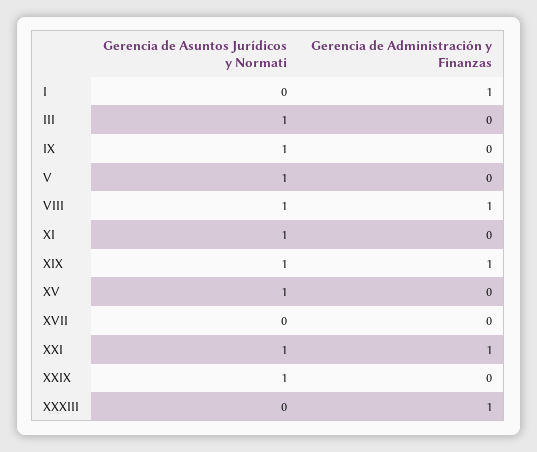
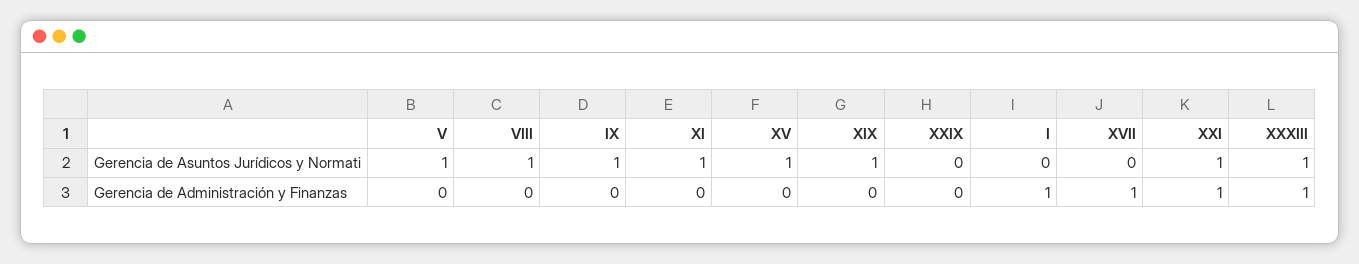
  {
    "Gerencia de Asuntos Jurídicos y Normati": {
      "I": 0,
-     "III": 1,
      "IX": 1,
      "V": 1,
      "VIII": 1,
      "XI": 1,
      "XIX": 1,
      "XV": 1,
      "XVII": 0,
      "XXI": 1,
-     "XXIX": 1,
+     "XXIX": 0,
-     "XXXIII": 0
+     "XXXIII": 1
    },
    "Gerencia de Administración y Finanzas": {
      "I": 1,
-     "III": 0,
      "IX": 0,
      "V": 0,
-     "VIII": 1,
+     "VIII": 0,
      "XI": 0,
-     "XIX": 1,
+     "XIX": 0,
      "XV": 0,
-     "XVII": 0,
+     "XVII": 1,
      "XXI": 1,
      "XXIX": 0,
      "XXXIII": 1
    }
  }

